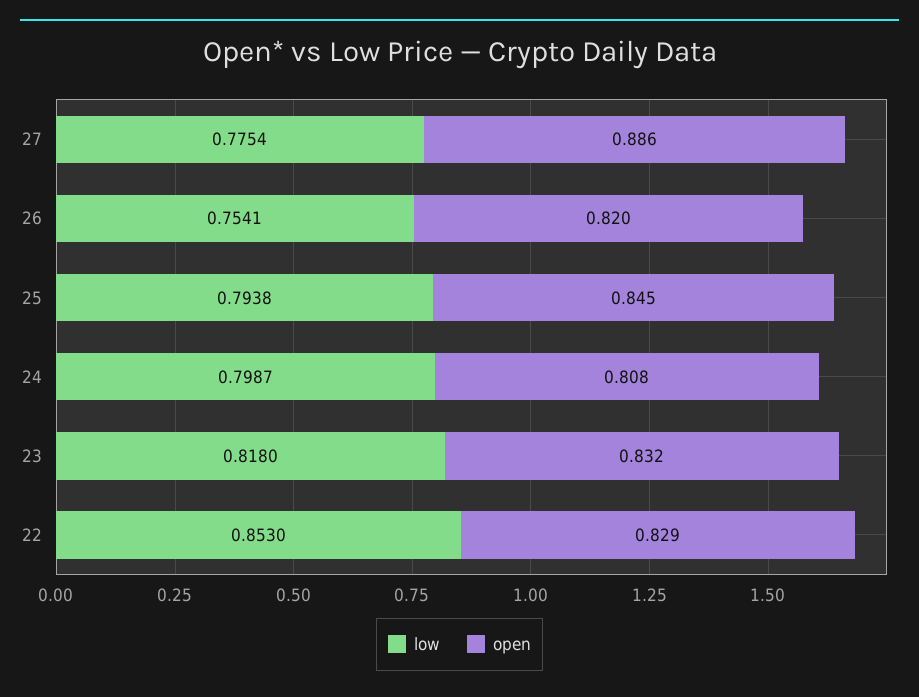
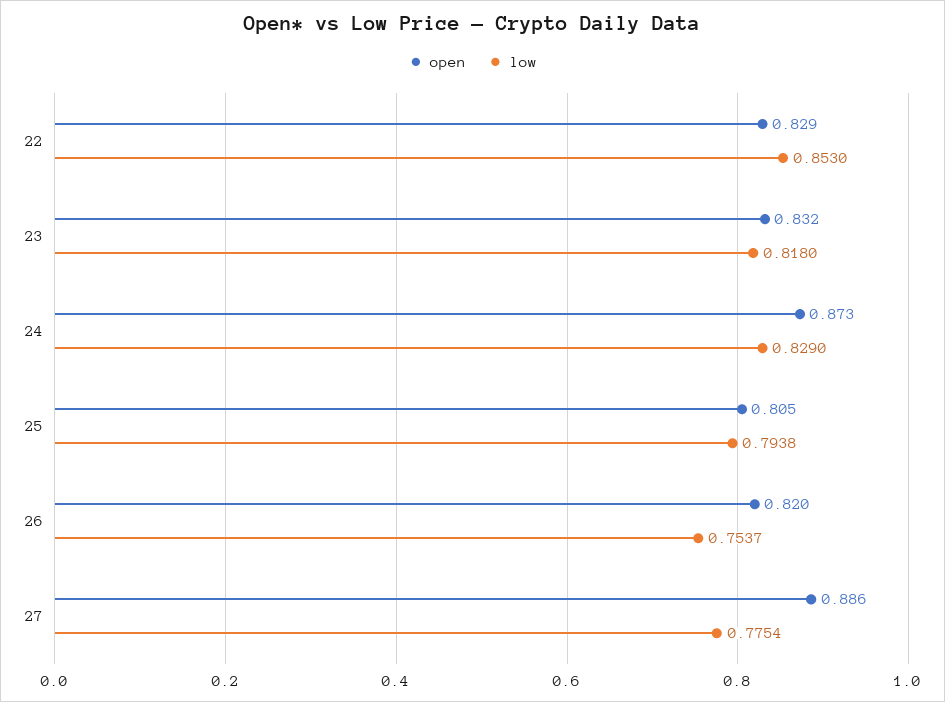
  {
    "low": {
      "27": 0.7754,
-     "26": 0.7541,
+     "26": 0.7537,
      "25": 0.7938,
-     "24": 0.7987,
+     "24": 0.829,
      "23": 0.818,
      "22": 0.853
    },
    "open": {
      "27": 0.886,
      "26": 0.82,
-     "25": 0.845,
+     "25": 0.805,
-     "24": 0.808,
+     "24": 0.873,
      "23": 0.832,
      "22": 0.829
    }
  }

